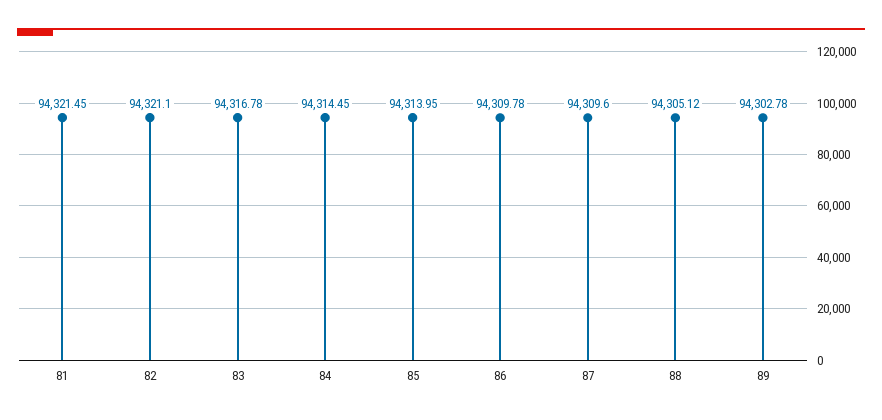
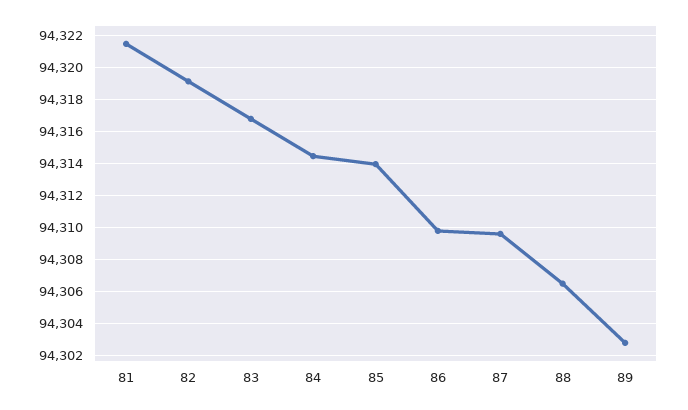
  {
    "81": 94321.45,
-   "82": 94321.1,
+   "82": 94319,
    "83": 94316.78,
    "84": 94314.45,
    "85": 94313.95,
    "86": 94309.78,
    "87": 94309.6,
-   "88": 94305.12,
+   "88": 94306.5,
    "89": 94302.78
  }

